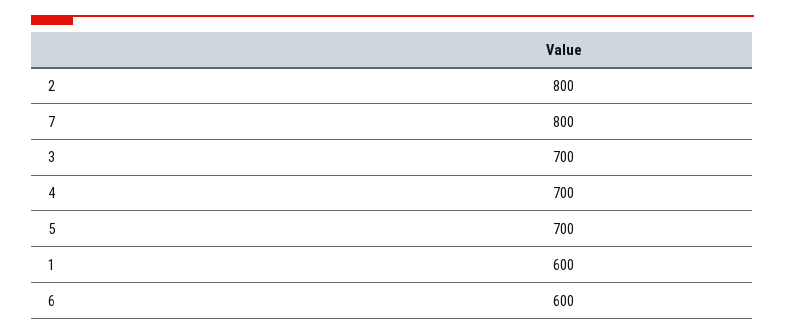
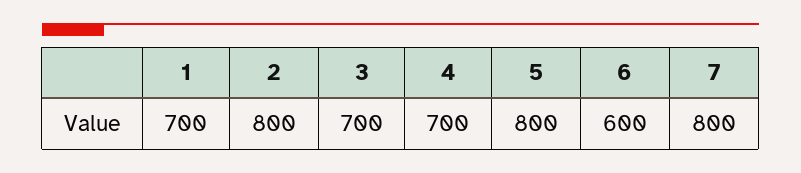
  {
    "2": 800,
    "7": 800,
    "3": 700,
    "4": 700,
-   "5": 700,
+   "5": 800,
-   "1": 600,
+   "1": 700,
    "6": 600
  }

